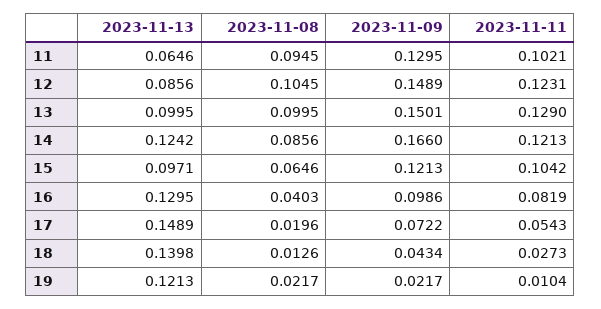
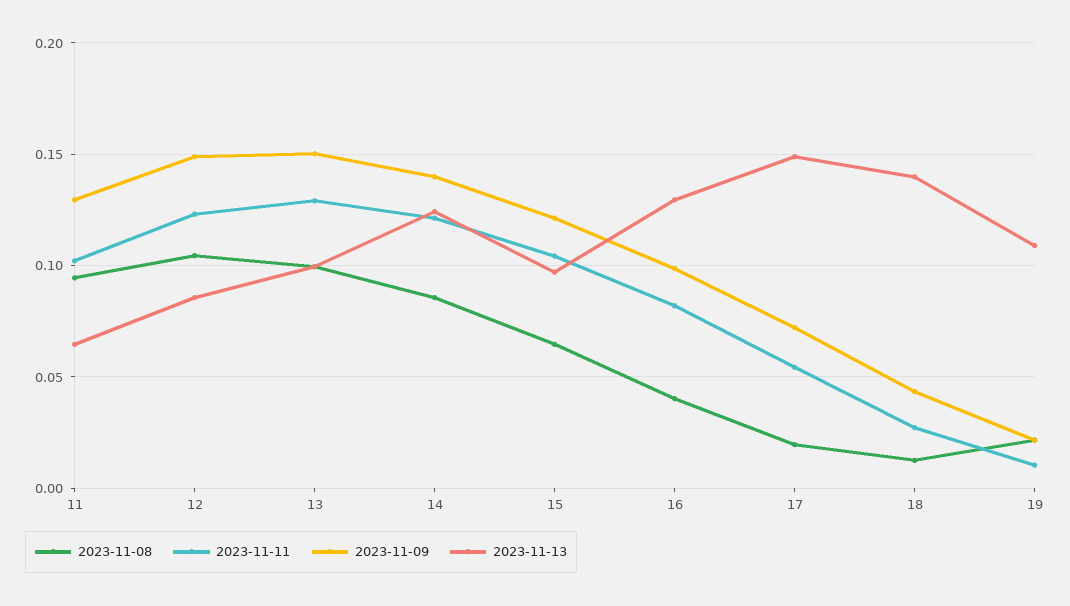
  {
    "2023-11-13": {
      "11": 0.0646,
      "12": 0.0856,
      "13": 0.0995,
      "14": 0.1242,
      "15": 0.0971,
      "16": 0.1295,
      "17": 0.1489,
      "18": 0.1398,
-     "19": 0.1213
+     "19": 0.11
    },
    "2023-11-08": {
      "11": 0.0945,
      "12": 0.1045,
      "13": 0.0995,
      "14": 0.0856,
      "15": 0.0646,
      "16": 0.0403,
      "17": 0.0196,
      "18": 0.0126,
      "19": 0.0217
    },
    "2023-11-09": {
      "11": 0.1295,
      "12": 0.1489,
      "13": 0.1501,
-     "14": 0.166,
+     "14": 0.14,
      "15": 0.1213,
      "16": 0.0986,
      "17": 0.0722,
      "18": 0.0434,
      "19": 0.0217
    },
    "2023-11-11": {
      "11": 0.1021,
      "12": 0.1231,
      "13": 0.129,
      "14": 0.1213,
      "15": 0.1042,
      "16": 0.0819,
      "17": 0.0543,
      "18": 0.0273,
      "19": 0.0104
    }
  }

